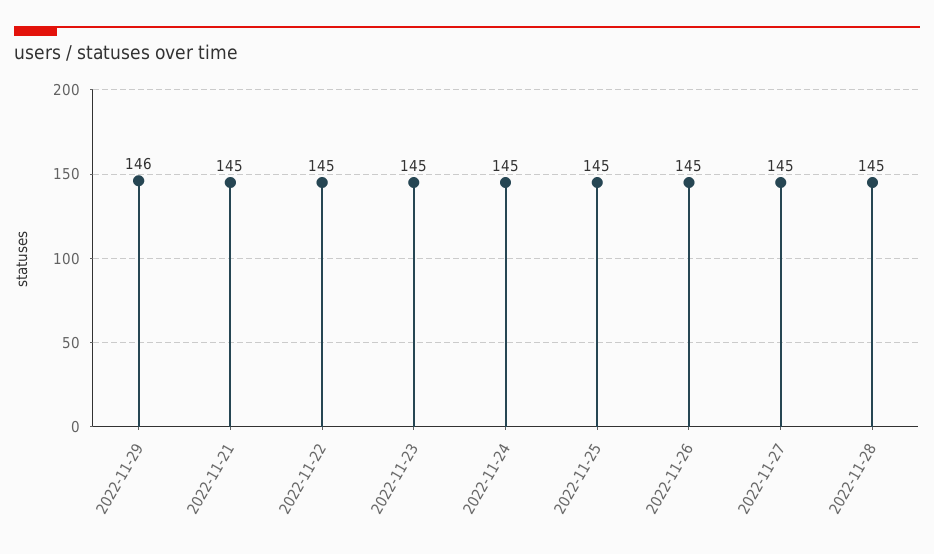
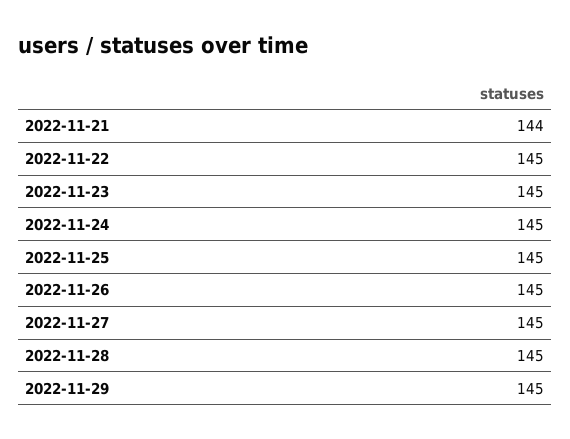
  {
-   "2022-11-29": 146,
+   "2022-11-29": 145,
-   "2022-11-21": 145,
+   "2022-11-21": 144,
    "2022-11-22": 145,
    "2022-11-23": 145,
    "2022-11-24": 145,
    "2022-11-25": 145,
    "2022-11-26": 145,
    "2022-11-27": 145,
    "2022-11-28": 145
  }

